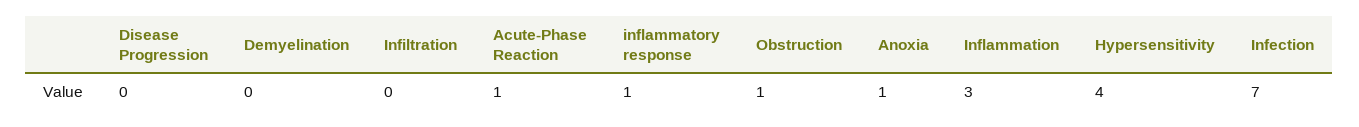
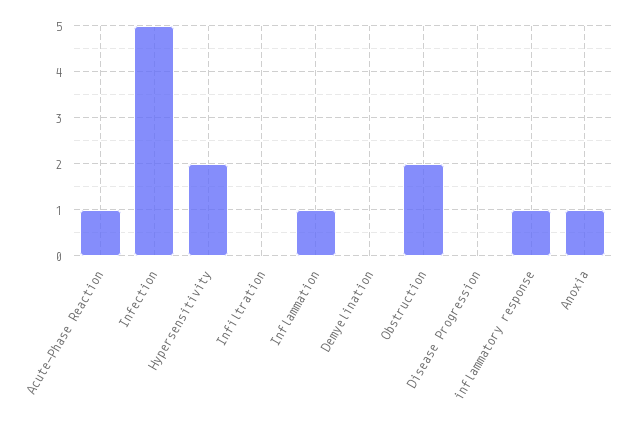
  {
    "Disease Progression": 0,
    "Demyelination": 0,
    "Infiltration": 0,
    "Acute-Phase Reaction": 1,
    "inflammatory response": 1,
-   "Obstruction": 1,
+   "Obstruction": 2,
    "Anoxia": 1,
-   "Inflammation": 3,
+   "Inflammation": 1,
-   "Hypersensitivity": 4,
+   "Hypersensitivity": 2,
-   "Infection": 7
+   "Infection": 5
  }

